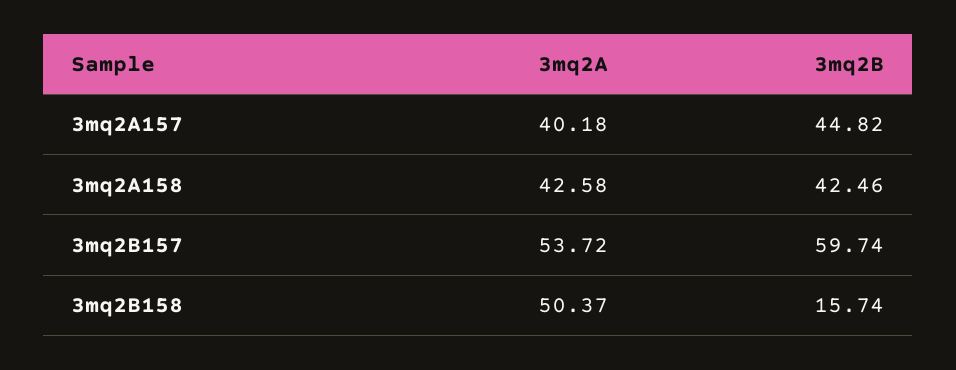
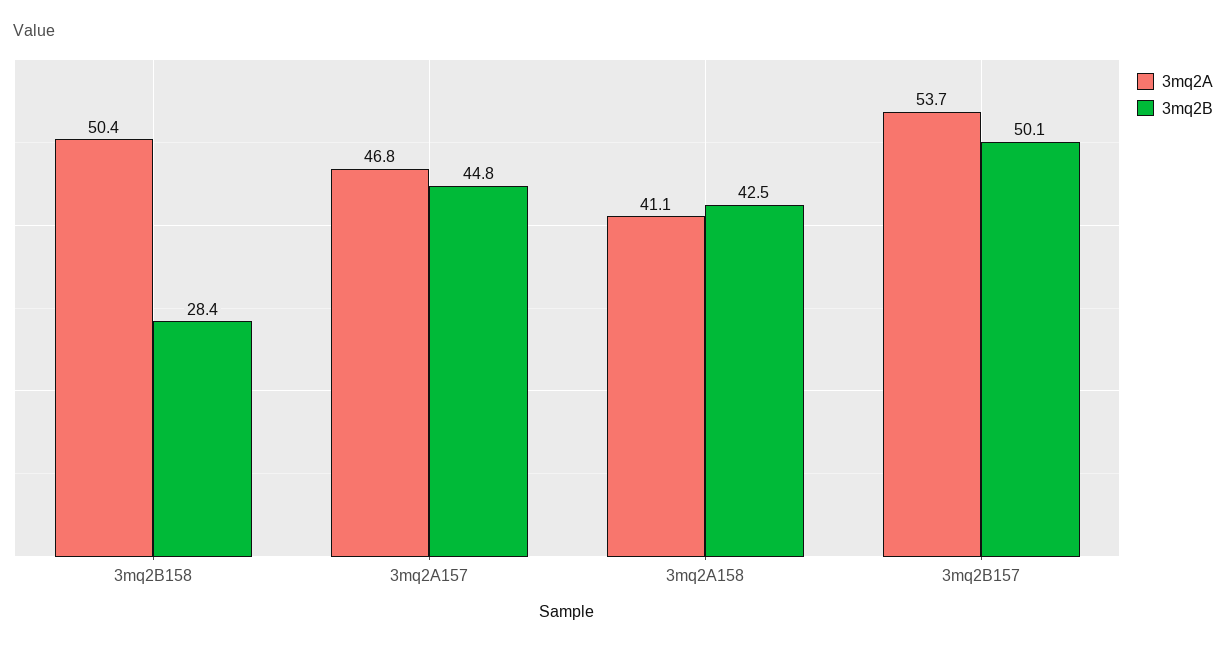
  {
    "3mq2A": {
-     "3mq2A157": 40.18,
+     "3mq2A157": 46.8,
-     "3mq2A158": 42.58,
+     "3mq2A158": 41.1,
      "3mq2B157": 53.72,
      "3mq2B158": 50.37
    },
    "3mq2B": {
      "3mq2A157": 44.82,
      "3mq2A158": 42.46,
-     "3mq2B157": 59.74,
+     "3mq2B157": 50.1,
-     "3mq2B158": 15.74
+     "3mq2B158": 28.4
    }
  }

